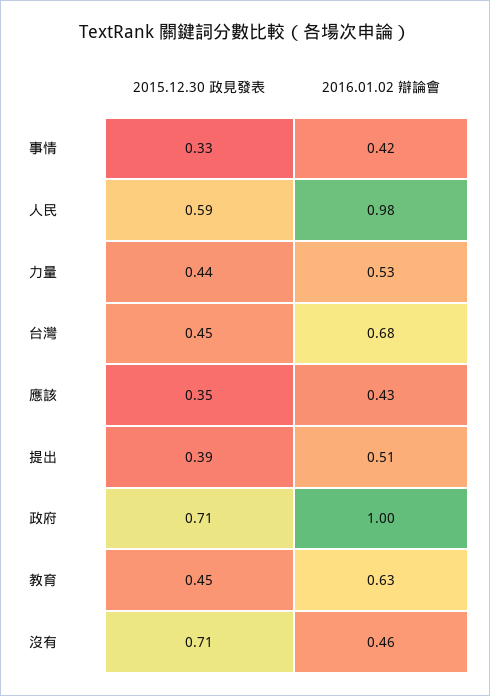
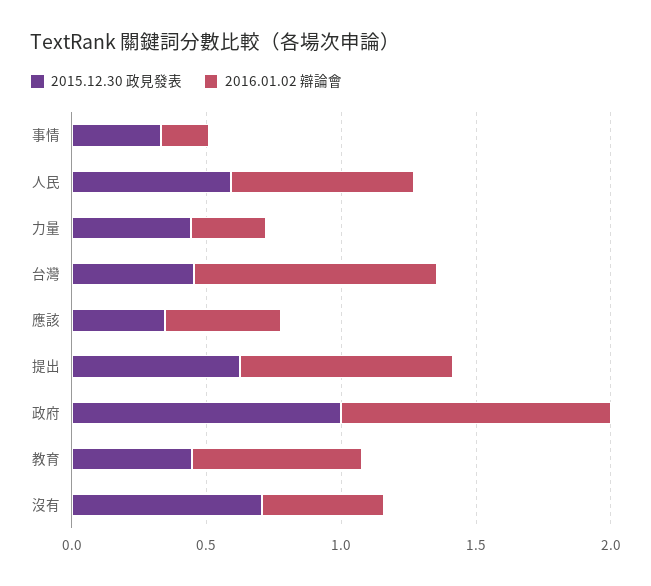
  {
    "2015.12.30 政見發表": {
      "事情": 0.33,
      "人民": 0.59,
      "力量": 0.44,
      "台灣": 0.45,
      "應該": 0.35,
-     "提出": 0.39,
+     "提出": 0.6,
-     "政府": 0.71,
+     "政府": 1,
      "教育": 0.45,
      "沒有": 0.71
    },
    "2016.01.02 辯論會": {
-     "事情": 0.42,
+     "事情": 0.2,
-     "人民": 0.98,
+     "人民": 0.7,
-     "力量": 0.53,
+     "力量": 0.3,
-     "台灣": 0.68,
+     "台灣": 0.9,
      "應該": 0.43,
-     "提出": 0.51,
+     "提出": 0.8,
      "政府": 1,
      "教育": 0.63,
      "沒有": 0.46
    }
  }

